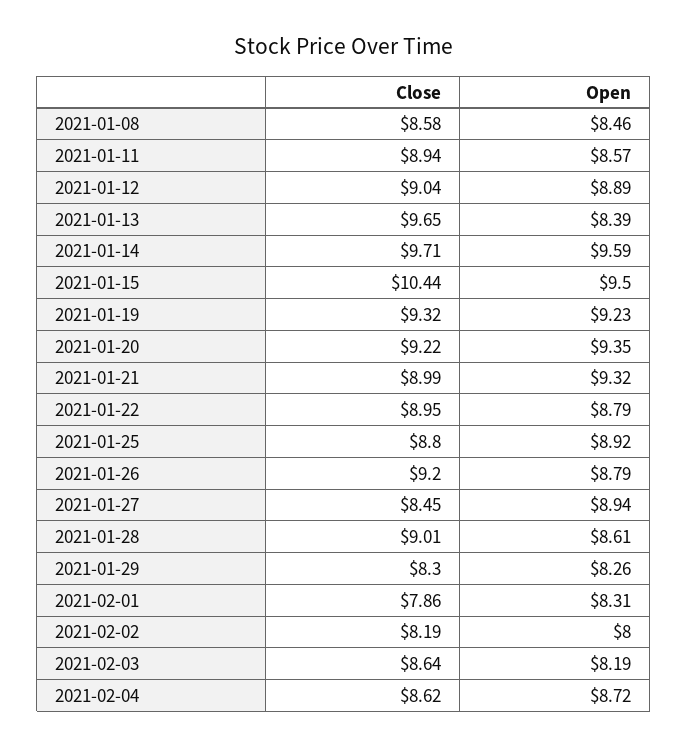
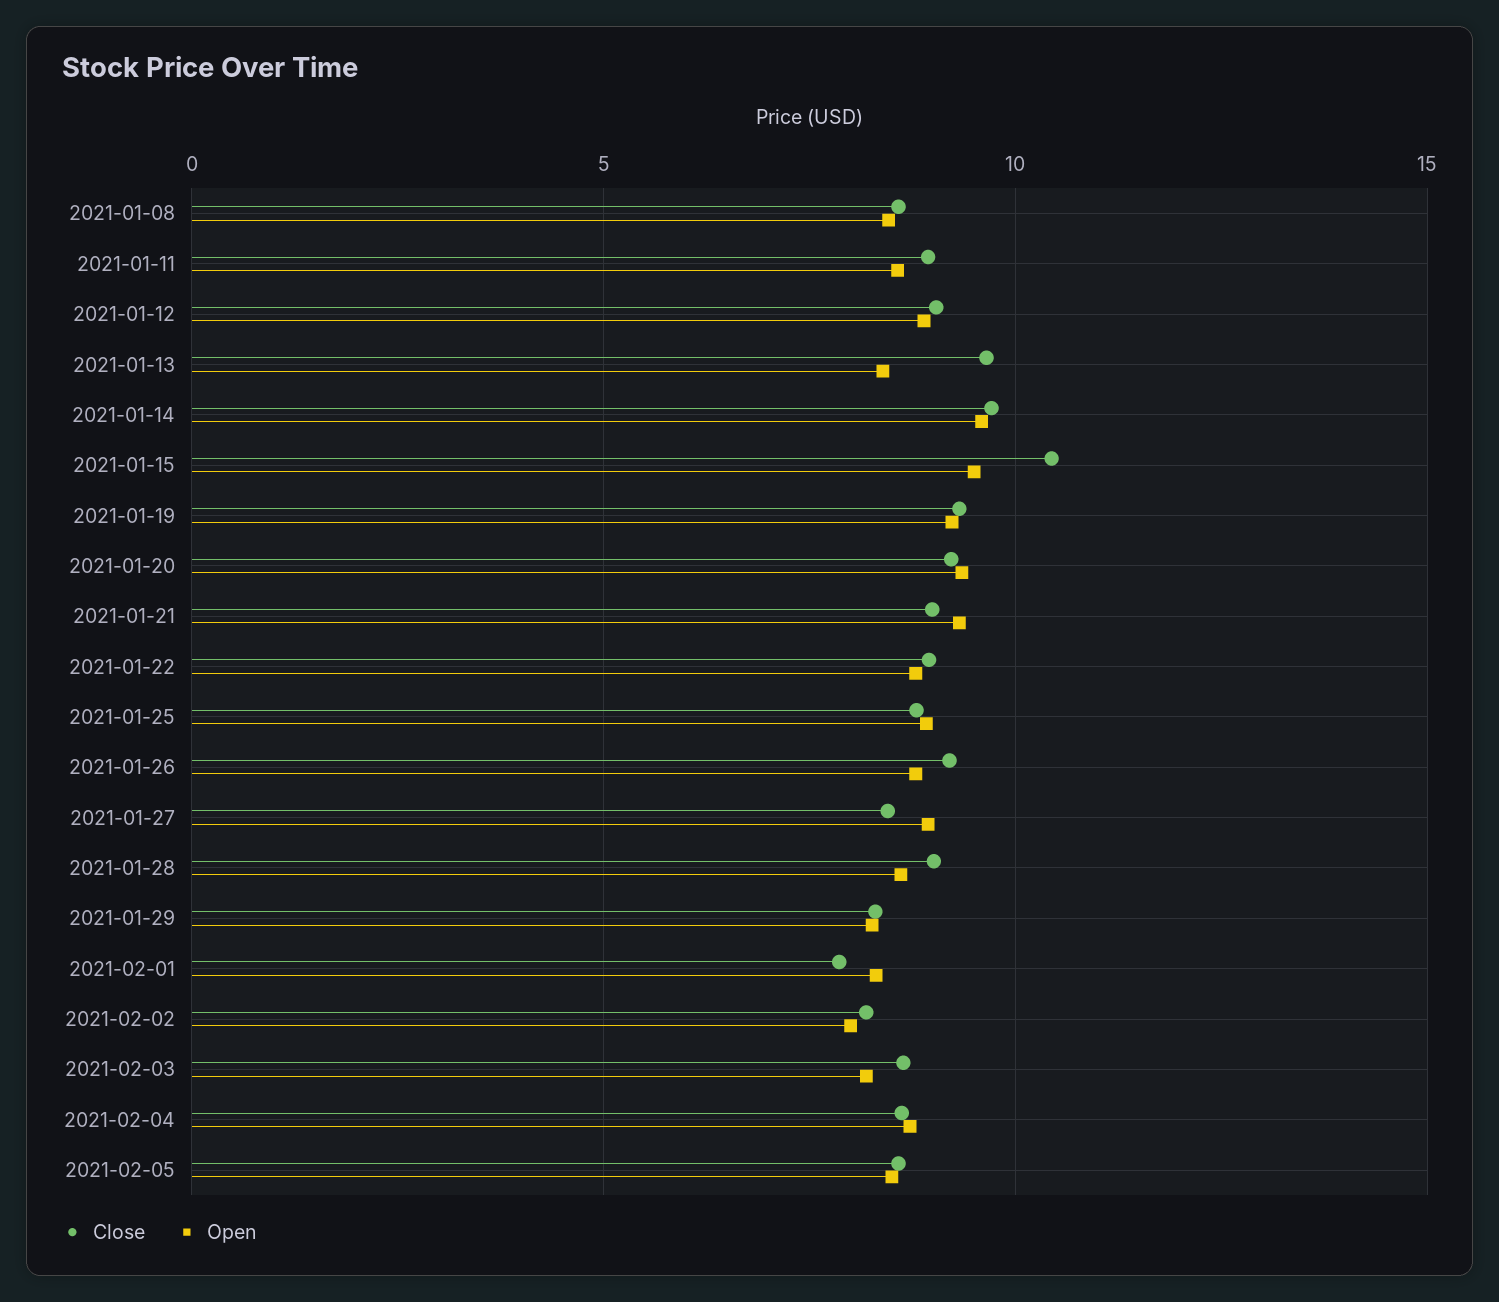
  {
    "Close": {
      "2021-01-08": 8.58,
      "2021-01-11": 8.94,
      "2021-01-12": 9.04,
      "2021-01-13": 9.65,
      "2021-01-14": 9.71,
      "2021-01-15": 10.44,
      "2021-01-19": 9.32,
      "2021-01-20": 9.22,
      "2021-01-21": 8.99,
      "2021-01-22": 8.95,
      "2021-01-25": 8.8,
      "2021-01-26": 9.2,
      "2021-01-27": 8.45,
      "2021-01-28": 9.01,
      "2021-01-29": 8.3,
      "2021-02-01": 7.86,
      "2021-02-02": 8.19,
      "2021-02-03": 8.64,
-     "2021-02-04": 8.62
+     "2021-02-04": 8.62,
+     "2021-02-05": 8.5
    },
    "Open": {
      "2021-01-08": 8.46,
      "2021-01-11": 8.57,
      "2021-01-12": 8.89,
      "2021-01-13": 8.39,
      "2021-01-14": 9.59,
      "2021-01-15": 9.5,
      "2021-01-19": 9.23,
      "2021-01-20": 9.35,
      "2021-01-21": 9.32,
      "2021-01-22": 8.79,
      "2021-01-25": 8.92,
      "2021-01-26": 8.79,
      "2021-01-27": 8.94,
      "2021-01-28": 8.61,
      "2021-01-29": 8.26,
      "2021-02-01": 8.31,
      "2021-02-02": 8,
      "2021-02-03": 8.19,
-     "2021-02-04": 8.72
+     "2021-02-04": 8.72,
+     "2021-02-05": 8.5
    }
  }

